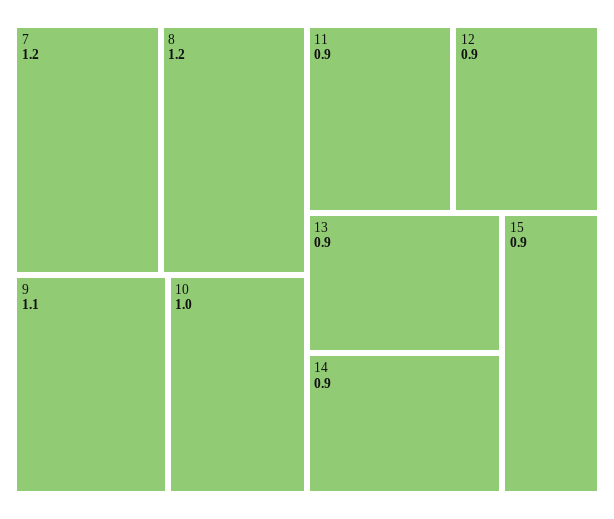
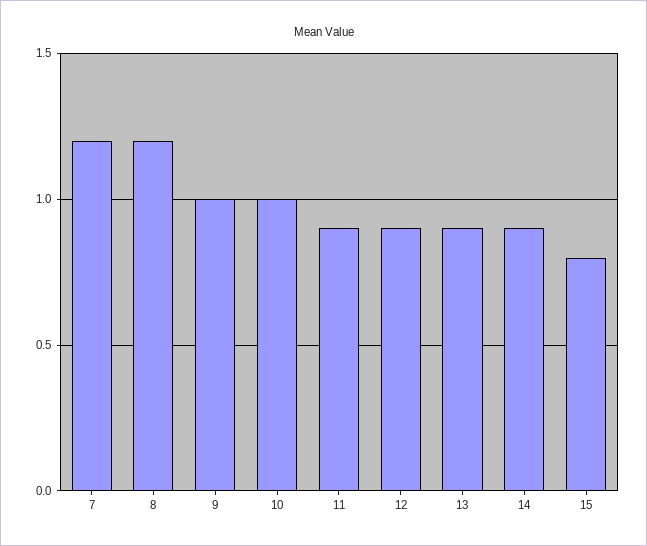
  {
    "7": 1.2,
    "8": 1.2,
-   "9": 1.1,
+   "9": 1,
    "10": 1,
    "11": 0.9,
    "12": 0.9,
    "13": 0.9,
    "14": 0.9,
-   "15": 0.9
+   "15": 0.8
  }

